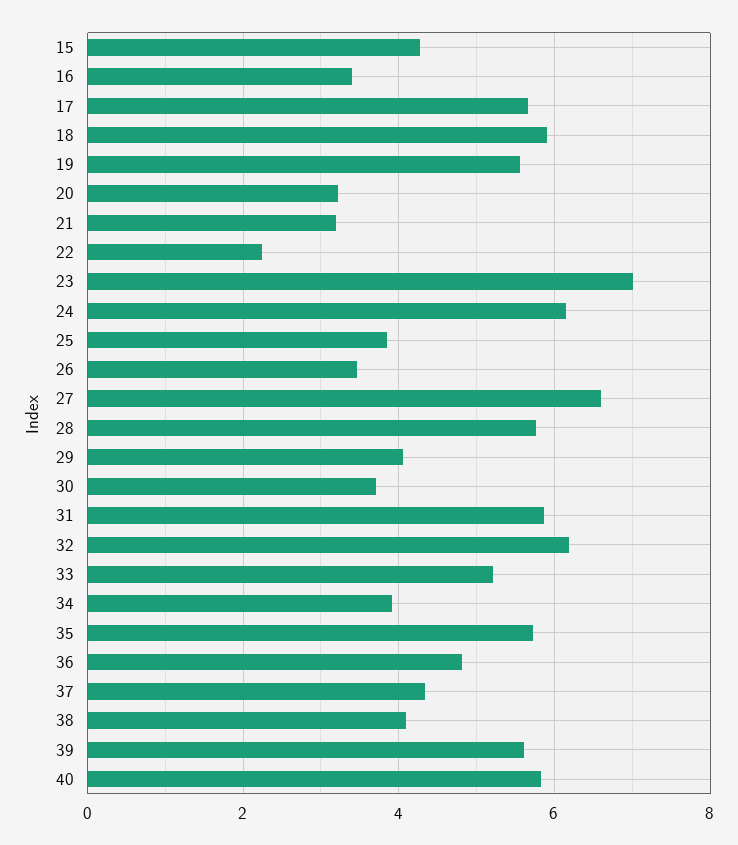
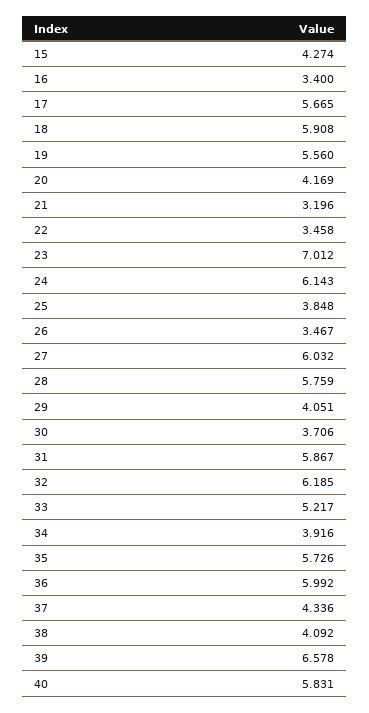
  {
    "15": 4.274,
    "16": 3.4,
    "17": 5.665,
    "18": 5.908,
    "19": 5.56,
-   "20": 3.2,
+   "20": 4.169,
    "21": 3.196,
-   "22": 2.2,
+   "22": 3.458,
    "23": 7.012,
    "24": 6.143,
    "25": 3.848,
    "26": 3.467,
-   "27": 6.6,
+   "27": 6.032,
    "28": 5.759,
    "29": 4.051,
    "30": 3.706,
    "31": 5.867,
    "32": 6.185,
    "33": 5.217,
    "34": 3.916,
    "35": 5.726,
-   "36": 4.8,
+   "36": 5.992,
    "37": 4.336,
    "38": 4.092,
-   "39": 5.6,
+   "39": 6.578,
    "40": 5.831
  }

